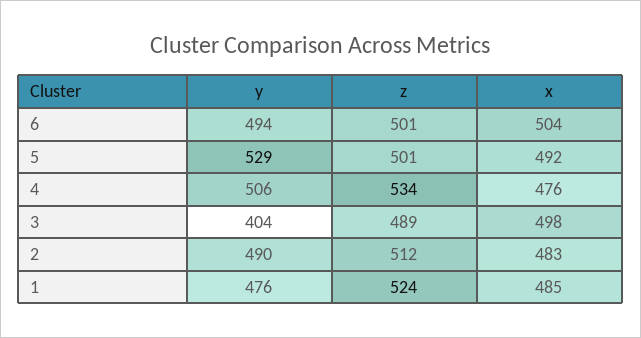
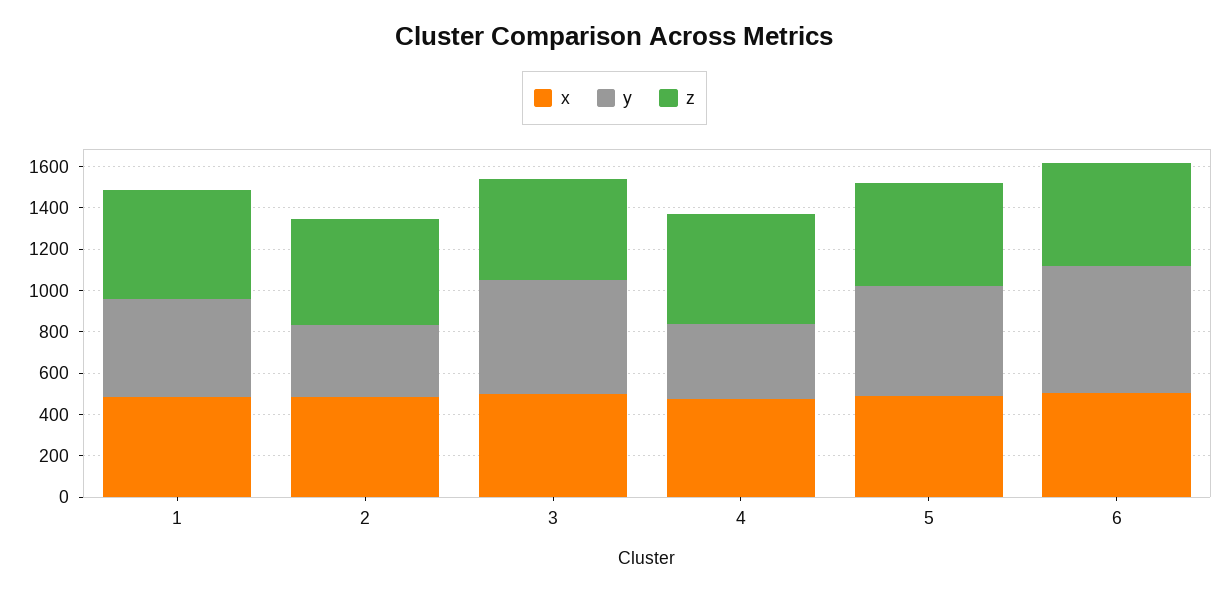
  {
    "y": {
-     "6": 494,
+     "6": 600,
      "5": 529,
-     "4": 506,
+     "4": 350,
-     "3": 404,
+     "3": 550,
-     "2": 490,
+     "2": 350,
      "1": 476
    },
    "z": {
      "6": 501,
      "5": 501,
      "4": 534,
      "3": 489,
      "2": 512,
      "1": 524
    },
    "x": {
      "6": 504,
      "5": 492,
      "4": 476,
      "3": 498,
      "2": 483,
      "1": 485
    }
  }

